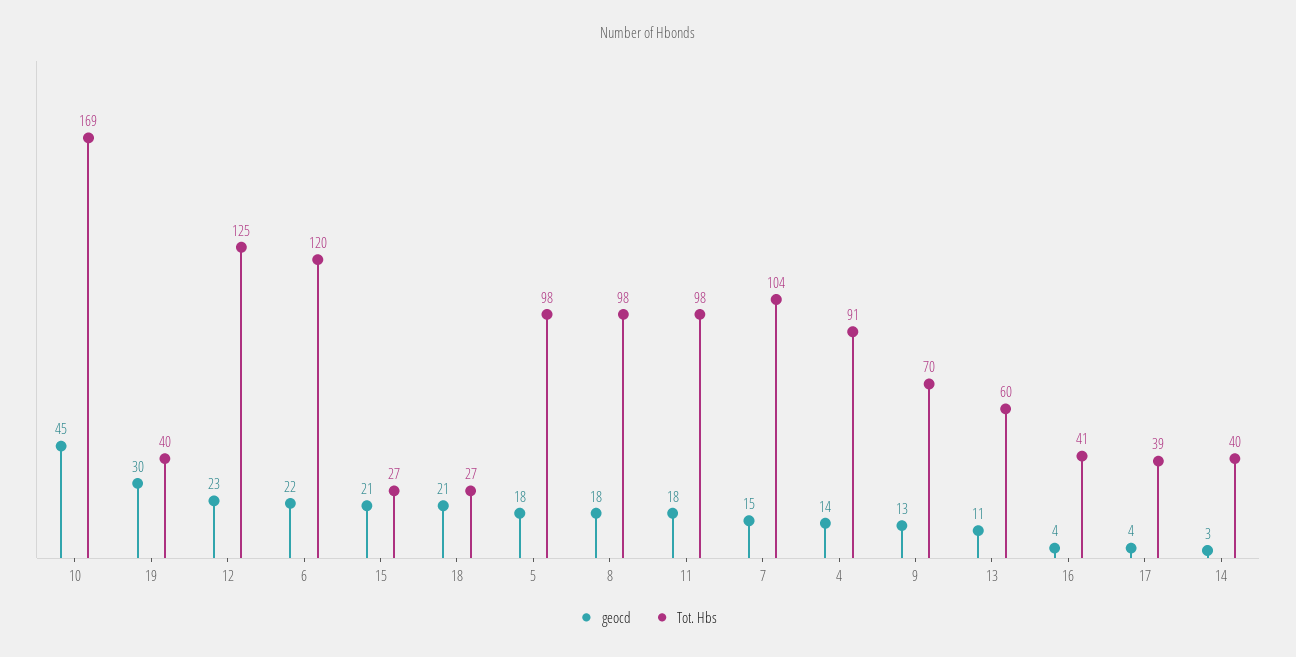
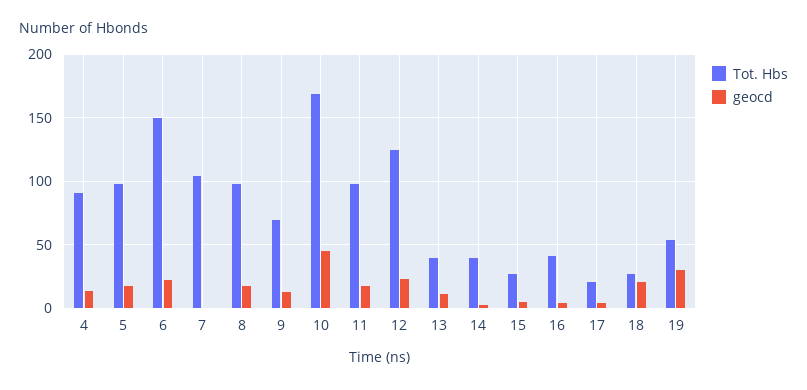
  {
    "geocd": {
      "10": 45,
      "19": 30,
      "12": 23,
      "6": 22,
-     "15": 21,
+     "15": 5,
      "18": 21,
      "5": 18,
      "8": 18,
      "11": 18,
-     "7": 15,
+     "7": 0,
      "4": 14,
      "9": 13,
      "13": 11,
      "16": 4,
      "17": 4,
      "14": 3
    },
    "Tot. Hbs": {
      "10": 169,
-     "19": 40,
+     "19": 55,
      "12": 125,
-     "6": 120,
+     "6": 150,
      "15": 27,
      "18": 27,
      "5": 98,
      "8": 98,
      "11": 98,
      "7": 104,
      "4": 91,
      "9": 70,
-     "13": 60,
+     "13": 40,
      "16": 41,
-     "17": 39,
+     "17": 20,
      "14": 40
    }
  }

